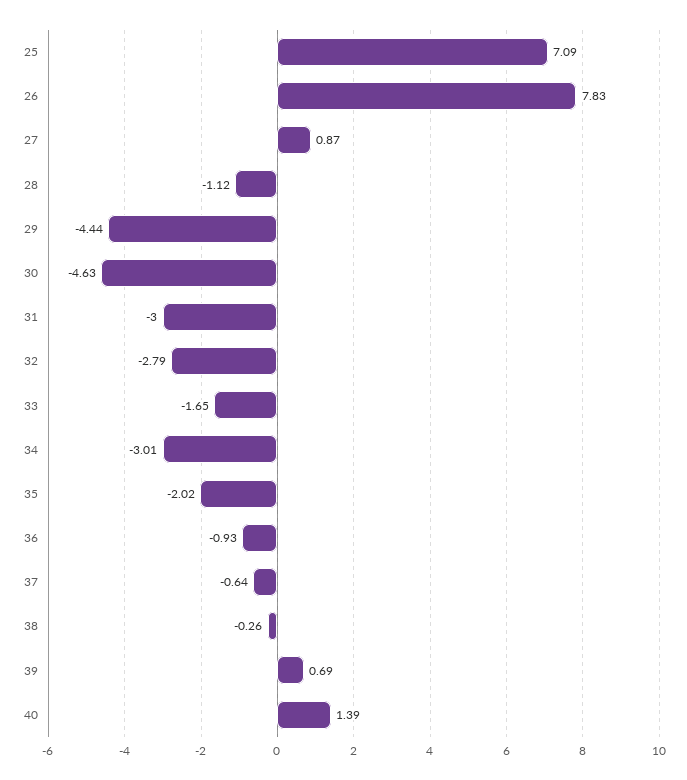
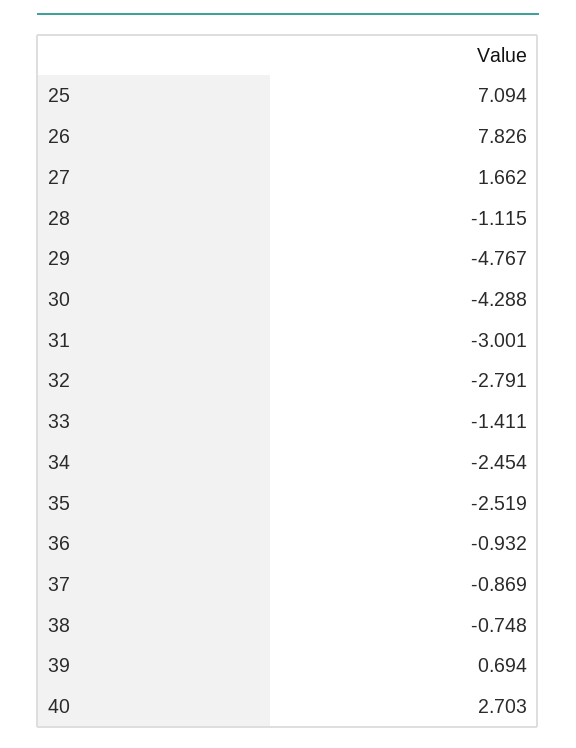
  {
    "25": 7.094,
    "26": 7.826,
-   "27": 0.87,
+   "27": 1.662,
    "28": -1.115,
-   "29": -4.44,
+   "29": -4.767,
-   "30": -4.63,
+   "30": -4.288,
    "31": -3.001,
    "32": -2.791,
-   "33": -1.65,
+   "33": -1.411,
-   "34": -3.01,
+   "34": -2.454,
-   "35": -2.02,
+   "35": -2.519,
    "36": -0.932,
-   "37": -0.64,
+   "37": -0.869,
-   "38": -0.26,
+   "38": -0.748,
    "39": 0.694,
-   "40": 1.39
+   "40": 2.703
  }

